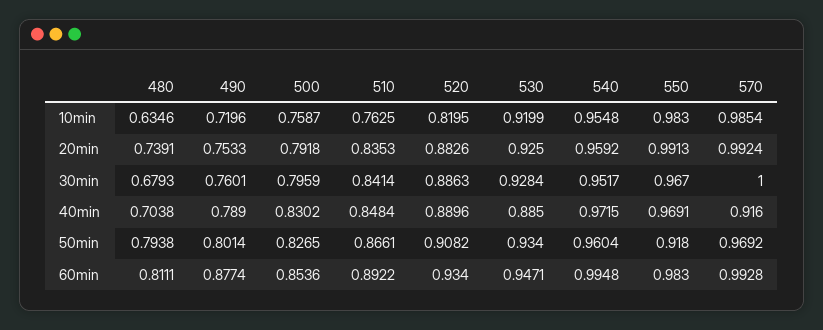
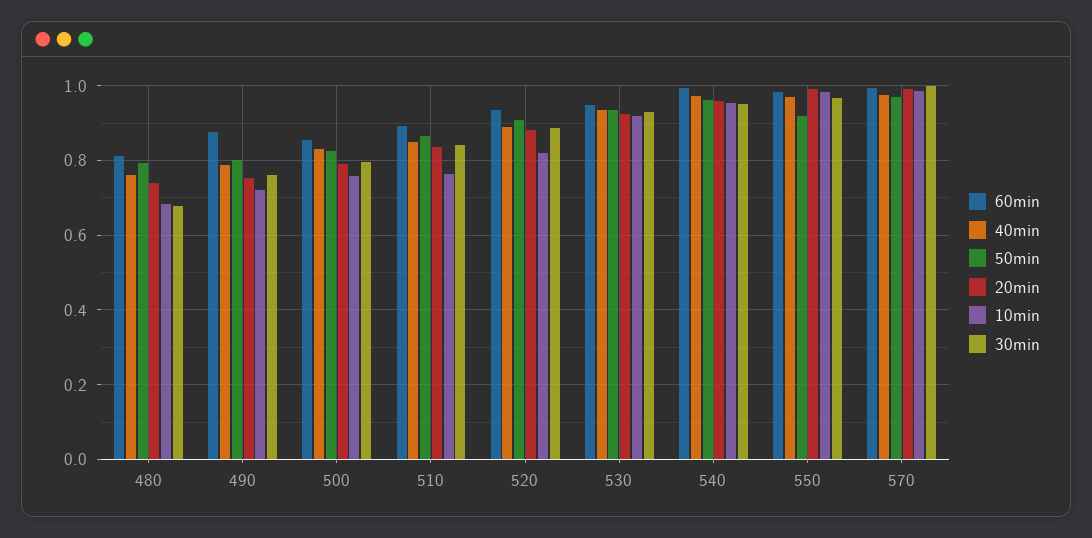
  {
    "10min": {
-     "480": 0.6346,
+     "480": 0.68,
      "490": 0.7196,
      "500": 0.7587,
      "510": 0.7625,
      "520": 0.8195,
      "530": 0.9199,
      "540": 0.9548,
      "550": 0.983,
      "570": 0.9854
    },
    "20min": {
      "480": 0.7391,
      "490": 0.7533,
      "500": 0.7918,
      "510": 0.8353,
      "520": 0.8826,
      "530": 0.925,
      "540": 0.9592,
      "550": 0.9913,
      "570": 0.9924
    },
    "30min": {
      "480": 0.6793,
      "490": 0.7601,
      "500": 0.7959,
      "510": 0.8414,
      "520": 0.8863,
      "530": 0.9284,
      "540": 0.9517,
      "550": 0.967,
      "570": 1
    },
    "40min": {
-     "480": 0.7038,
+     "480": 0.76,
      "490": 0.789,
      "500": 0.8302,
      "510": 0.8484,
      "520": 0.8896,
-     "530": 0.885,
+     "530": 0.94,
      "540": 0.9715,
      "550": 0.9691,
-     "570": 0.916
+     "570": 0.98
    },
    "50min": {
      "480": 0.7938,
      "490": 0.8014,
      "500": 0.8265,
      "510": 0.8661,
      "520": 0.9082,
      "530": 0.934,
      "540": 0.9604,
      "550": 0.918,
      "570": 0.9692
    },
    "60min": {
      "480": 0.8111,
      "490": 0.8774,
      "500": 0.8536,
      "510": 0.8922,
      "520": 0.934,
      "530": 0.9471,
      "540": 0.9948,
      "550": 0.983,
      "570": 0.9928
    }
  }

